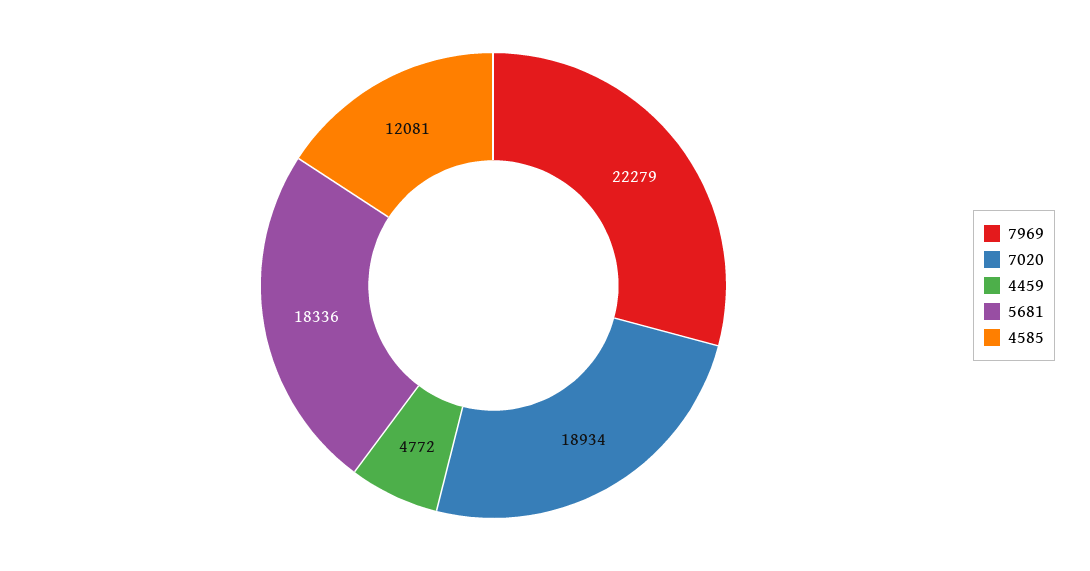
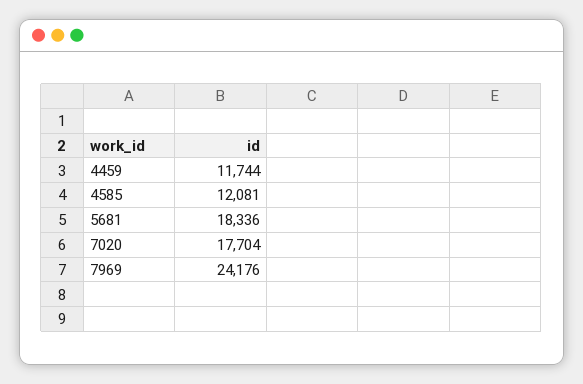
  {
-   "7969": 22279,
+   "7969": 24176,
-   "7020": 18934,
+   "7020": 17704,
-   "4459": 4772,
+   "4459": 11744,
    "5681": 18336,
    "4585": 12081
  }

